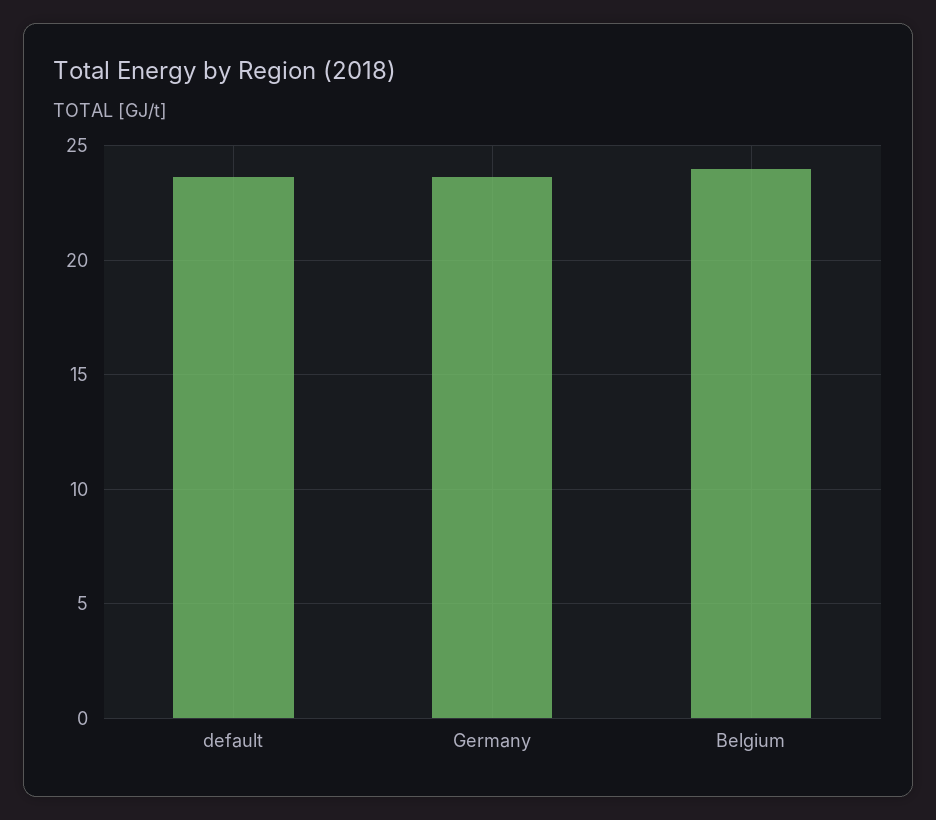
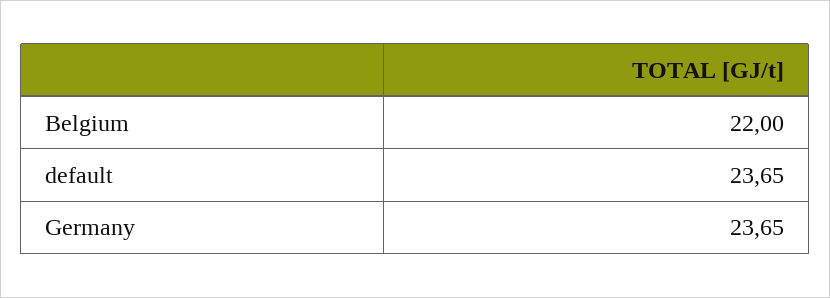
  {
    "default": 23.65,
    "Germany": 23.65,
-   "Belgium": 24
+   "Belgium": 22
  }

